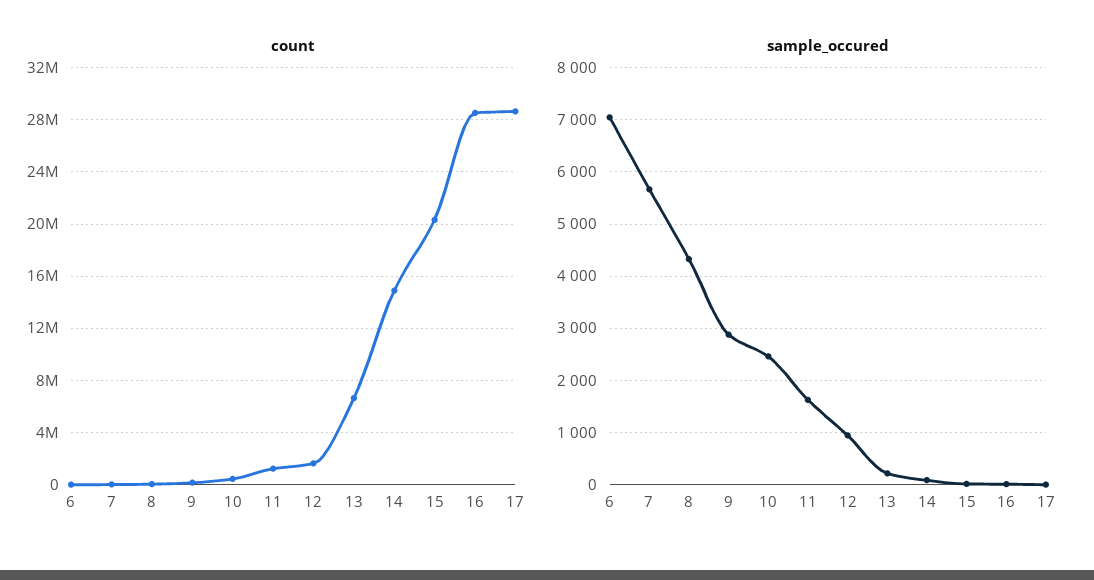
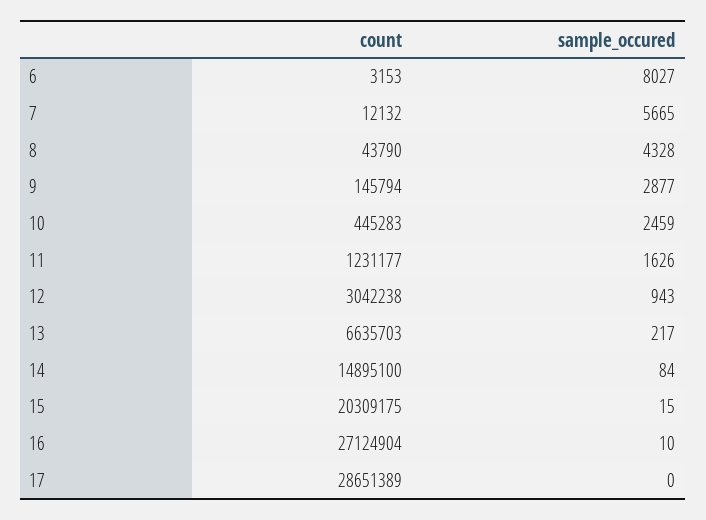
  {
    "count": {
      "6": 3153,
      "7": 12132,
      "8": 43790,
      "9": 145794,
      "10": 445283,
      "11": 1231177,
-     "12": 1500000,
+     "12": 3042238,
      "13": 6635703,
      "14": 14895100,
      "15": 20309175,
-     "16": 28500000,
+     "16": 27124904,
      "17": 28651389
    },
    "sample_occured": {
-     "6": 7000,
+     "6": 8027,
      "7": 5665,
      "8": 4328,
      "9": 2877,
      "10": 2459,
      "11": 1626,
      "12": 943,
      "13": 217,
      "14": 84,
      "15": 15,
      "16": 10,
      "17": 0
    }
  }

